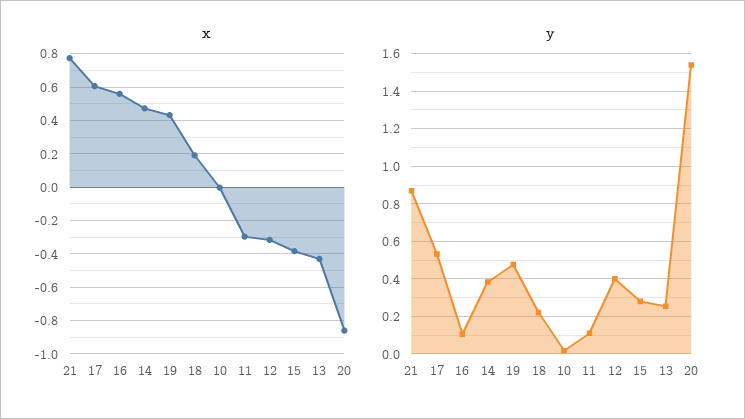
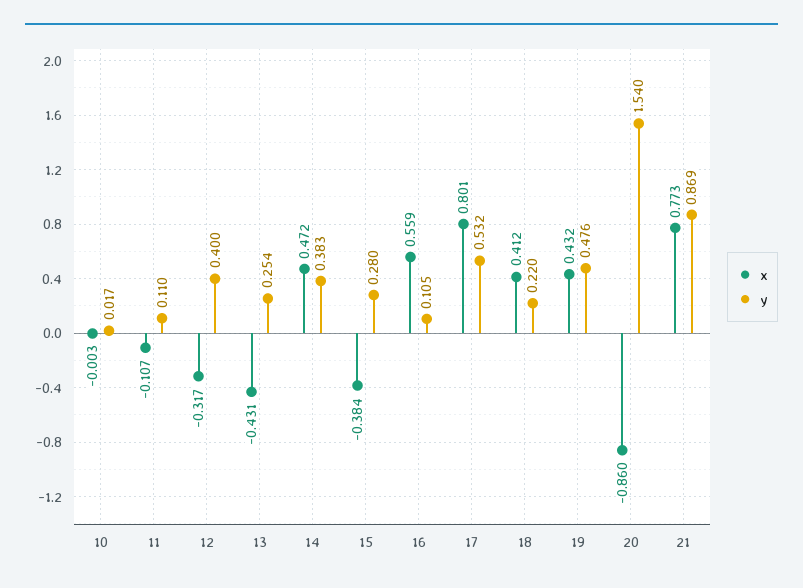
  {
    "x": {
      "21": 0.773,
-     "17": 0.6,
+     "17": 0.801,
      "16": 0.559,
      "14": 0.472,
      "19": 0.432,
-     "18": 0.2,
+     "18": 0.412,
      "10": -0.003,
-     "11": -0.3,
+     "11": -0.107,
      "12": -0.317,
      "15": -0.384,
      "13": -0.431,
      "20": -0.86
    },
    "y": {
      "21": 0.869,
      "17": 0.532,
      "16": 0.105,
      "14": 0.383,
      "19": 0.476,
      "18": 0.22,
      "10": 0.017,
      "11": 0.11,
      "12": 0.4,
      "15": 0.28,
      "13": 0.254,
      "20": 1.54
    }
  }

